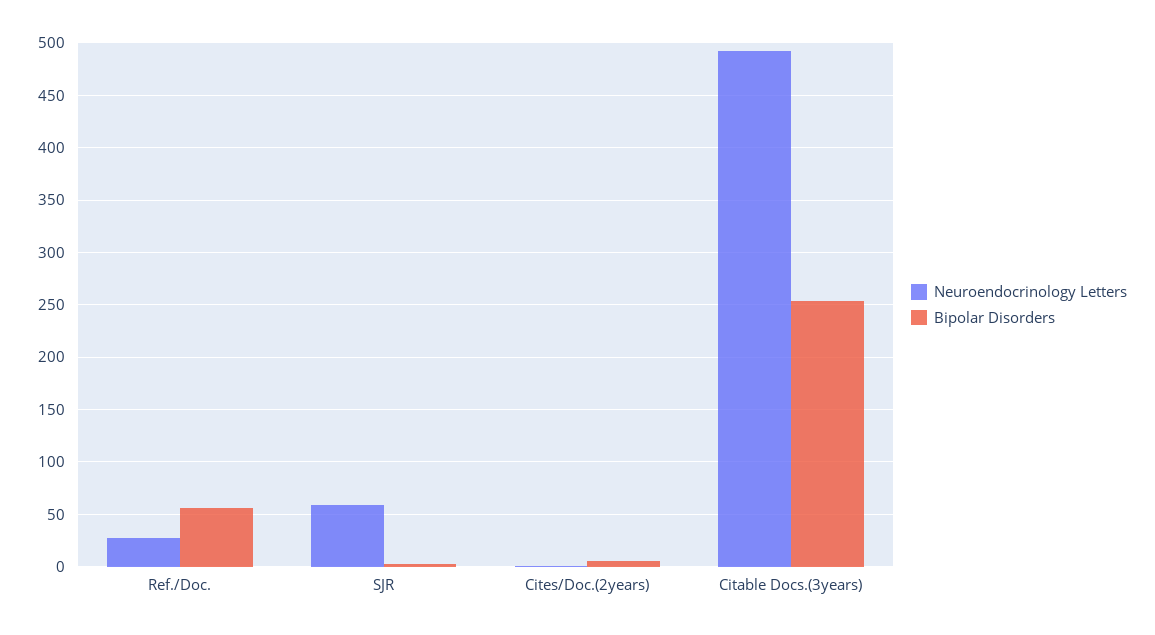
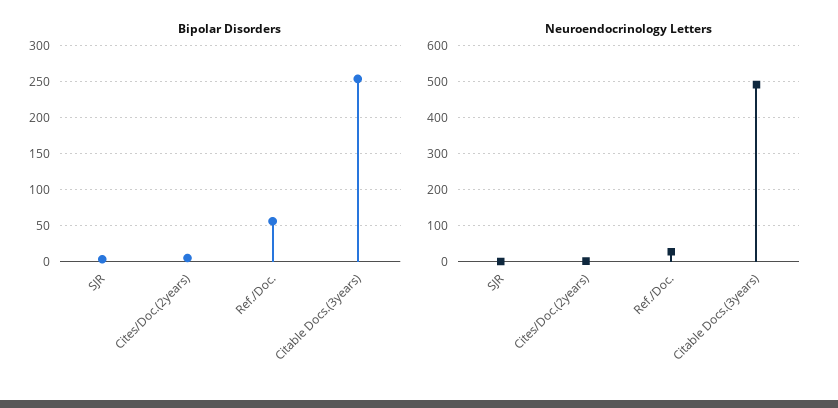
  {
    "Neuroendocrinology Letters": {
      "Ref./Doc.": 30,
-     "SJR": 60,
+     "SJR": 0,
      "Cites/Doc.(2years)": 0,
      "Citable Docs.(3years)": 490
    },
    "Bipolar Disorders": {
      "Ref./Doc.": 60,
      "SJR": 0,
      "Cites/Doc.(2years)": 10,
      "Citable Docs.(3years)": 250
    }
  }

